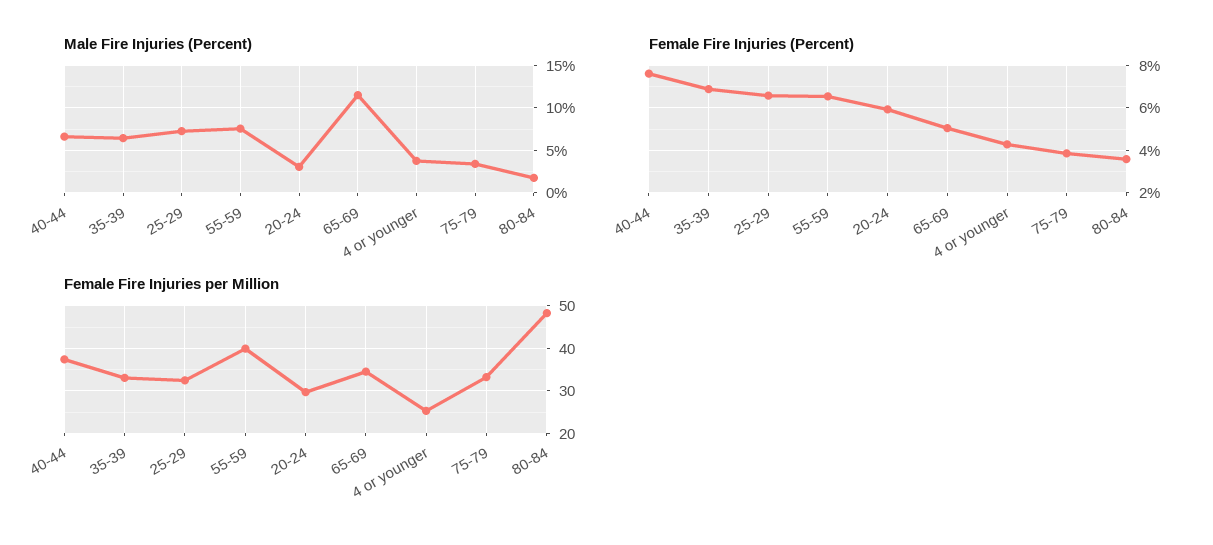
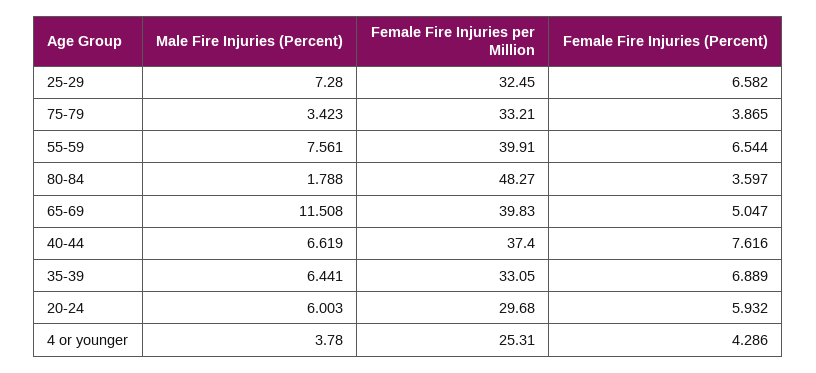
  {
    "Male Fire Injuries (Percent)": {
      "40-44": 6.619,
      "35-39": 6.441,
      "25-29": 7.28,
      "55-59": 7.561,
-     "20-24": 3,
+     "20-24": 6.003,
      "65-69": 11.508,
      "4 or younger": 3.78,
      "75-79": 3.423,
      "80-84": 1.788
    },
    "Female Fire Injuries (Percent)": {
      "40-44": 7.616,
      "35-39": 6.889,
      "25-29": 6.582,
      "55-59": 6.544,
      "20-24": 5.932,
      "65-69": 5.047,
      "4 or younger": 4.286,
      "75-79": 3.865,
      "80-84": 3.597
    },
    "Female Fire Injuries per Million": {
      "40-44": 37.4,
      "35-39": 33.05,
      "25-29": 32.45,
      "55-59": 39.91,
      "20-24": 29.68,
-     "65-69": 34,
+     "65-69": 39.83,
      "4 or younger": 25.31,
      "75-79": 33.21,
      "80-84": 48.27
    }
  }

